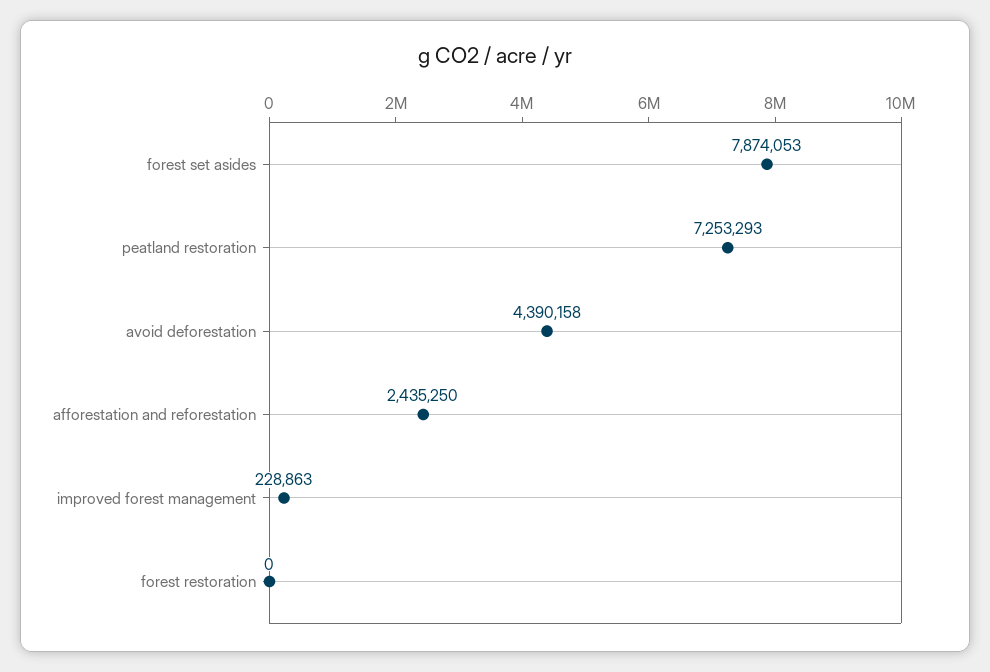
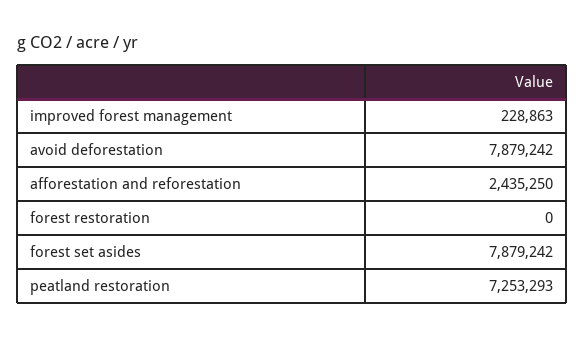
  {
-   "forest set asides": 7874053,
+   "forest set asides": 7879242,
    "peatland restoration": 7253293,
-   "avoid deforestation": 4390158,
+   "avoid deforestation": 7879242,
    "afforestation and reforestation": 2435250,
    "improved forest management": 228863,
    "forest restoration": 0
  }

